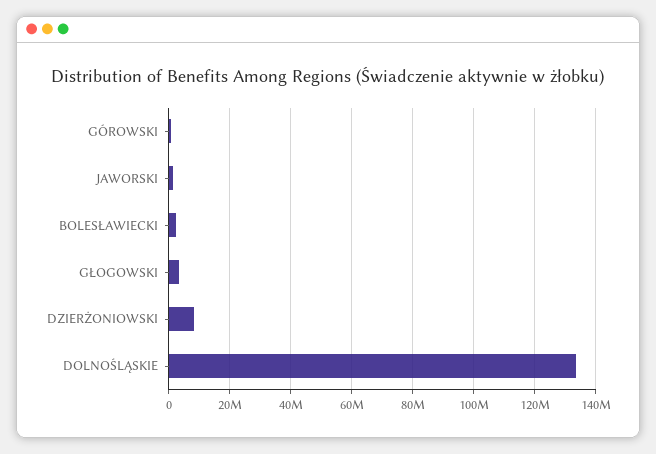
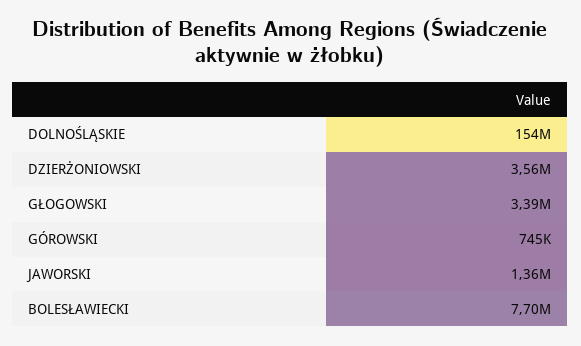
  {
    "GÓROWSKI": 745000,
    "JAWORSKI": 1360000,
-   "BOLESŁAWIECKI": 2000000,
+   "BOLESŁAWIECKI": 7700000,
    "GŁOGOWSKI": 3390000,
-   "DZIERŻONIOWSKI": 8000000,
+   "DZIERŻONIOWSKI": 3560000,
-   "DOLNOŚLĄSKIE": 134000000
+   "DOLNOŚLĄSKIE": 154000000
  }

